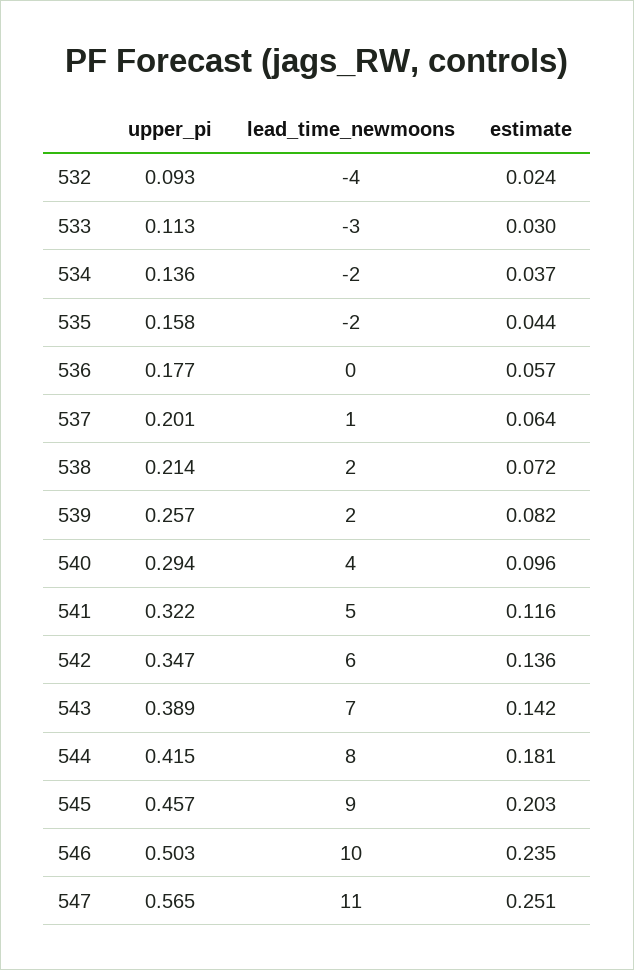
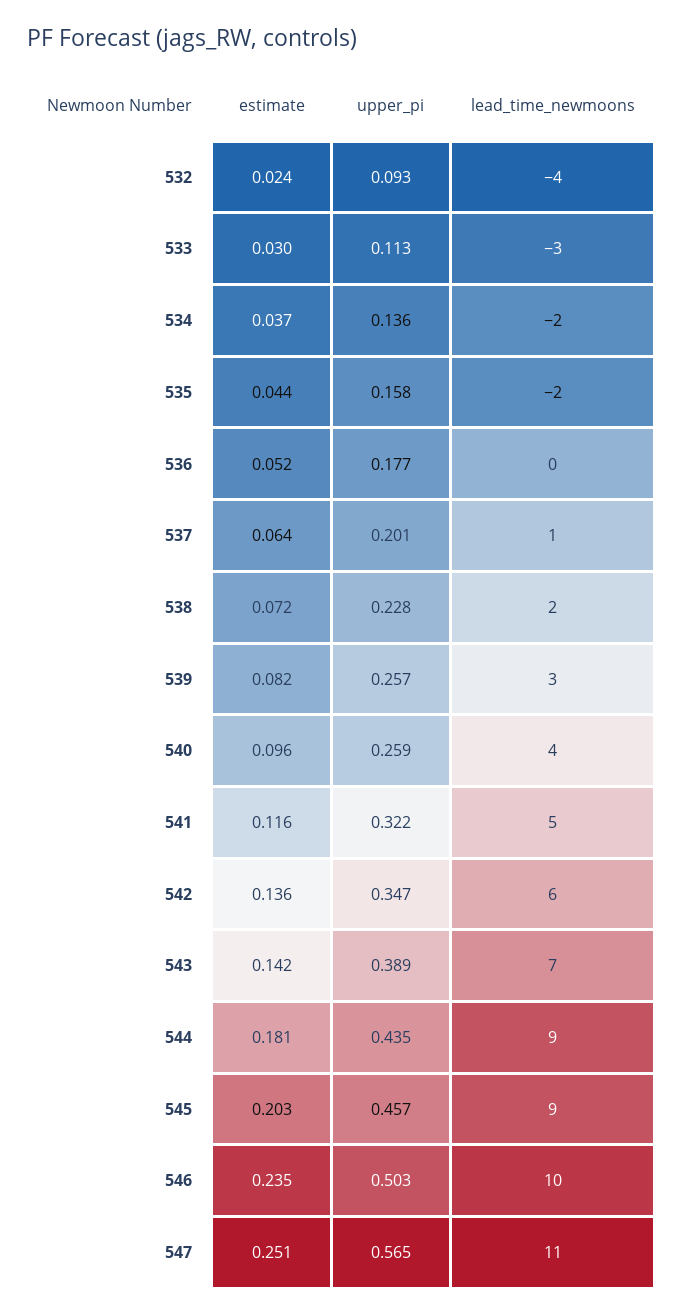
  {
    "upper_pi": {
      "532": 0.093,
      "533": 0.113,
      "534": 0.136,
      "535": 0.158,
      "536": 0.177,
      "537": 0.201,
-     "538": 0.214,
+     "538": 0.228,
      "539": 0.257,
-     "540": 0.294,
+     "540": 0.259,
      "541": 0.322,
      "542": 0.347,
      "543": 0.389,
-     "544": 0.415,
+     "544": 0.435,
      "545": 0.457,
      "546": 0.503,
      "547": 0.565
    },
    "lead_time_newmoons": {
      "532": -4,
      "533": -3,
      "534": -2,
      "535": -2,
      "536": 0,
      "537": 1,
      "538": 2,
-     "539": 2,
+     "539": 3,
      "540": 4,
      "541": 5,
      "542": 6,
      "543": 7,
-     "544": 8,
+     "544": 9,
      "545": 9,
      "546": 10,
      "547": 11
    },
    "estimate": {
      "532": 0.024,
      "533": 0.03,
      "534": 0.037,
      "535": 0.044,
-     "536": 0.057,
+     "536": 0.052,
      "537": 0.064,
      "538": 0.072,
      "539": 0.082,
      "540": 0.096,
      "541": 0.116,
      "542": 0.136,
      "543": 0.142,
      "544": 0.181,
      "545": 0.203,
      "546": 0.235,
      "547": 0.251
    }
  }

